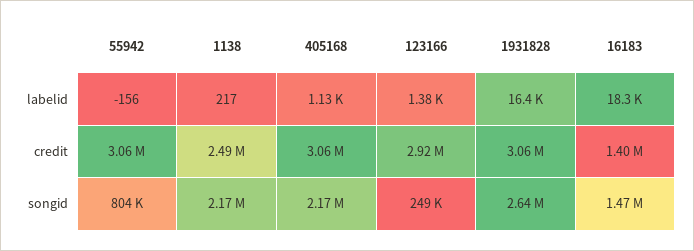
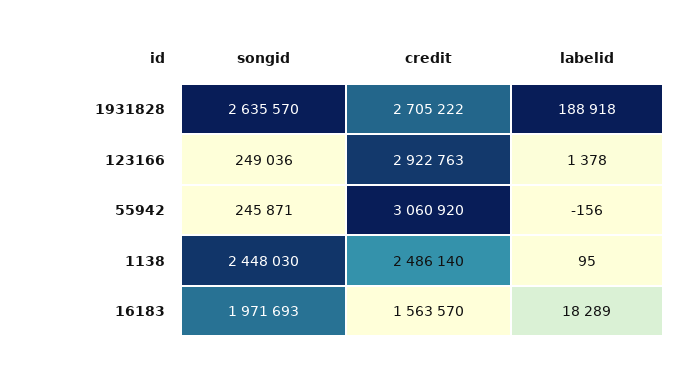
  {
    "55942": {
      "labelid": -156,
      "credit": 3060920,
-     "songid": 804000
+     "songid": 245871
    },
    "1138": {
-     "labelid": 217,
+     "labelid": 95,
      "credit": 2486140,
-     "songid": 2170000
+     "songid": 2448030
    },
-   "405168": {
-     "labelid": 1130,
-     "credit": 3060000,
-     "songid": 2170000
-   },
    "123166": {
      "labelid": 1378,
      "credit": 2922763,
      "songid": 249036
    },
    "1931828": {
-     "labelid": 16400,
+     "labelid": 188918,
-     "credit": 3060000,
+     "credit": 2705222,
      "songid": 2635570
    },
    "16183": {
      "labelid": 18289,
-     "credit": 1400000,
+     "credit": 1563570,
-     "songid": 1470000
+     "songid": 1971693
    }
  }

